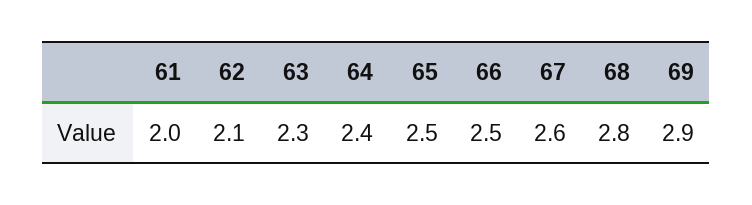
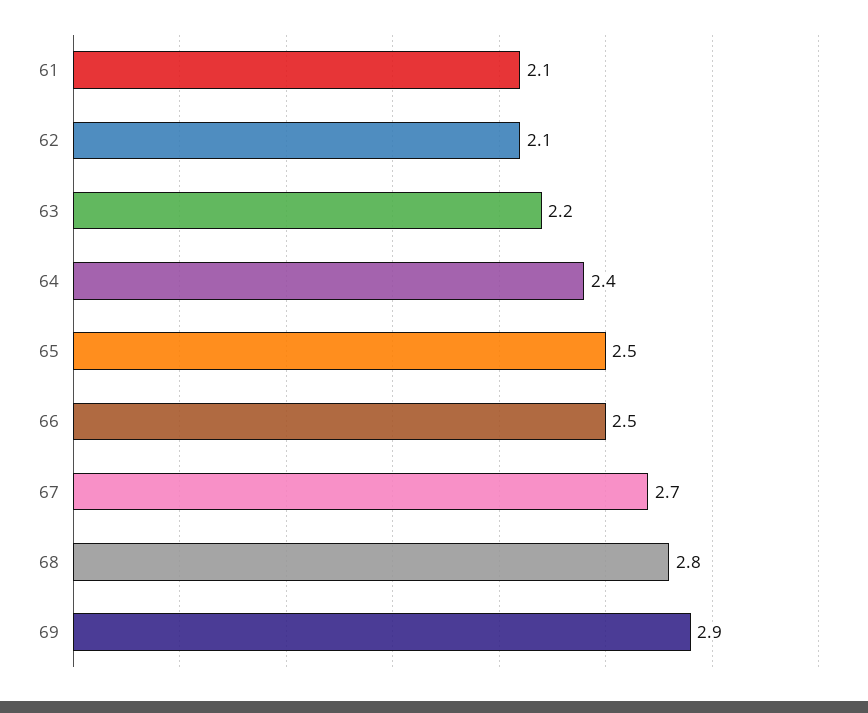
  {
-   "61": 2,
+   "61": 2.1,
    "62": 2.1,
-   "63": 2.3,
+   "63": 2.2,
    "64": 2.4,
    "65": 2.5,
    "66": 2.5,
-   "67": 2.6,
+   "67": 2.7,
    "68": 2.8,
    "69": 2.9
  }

